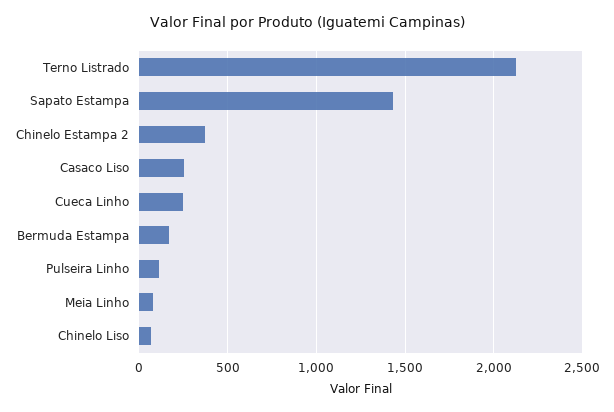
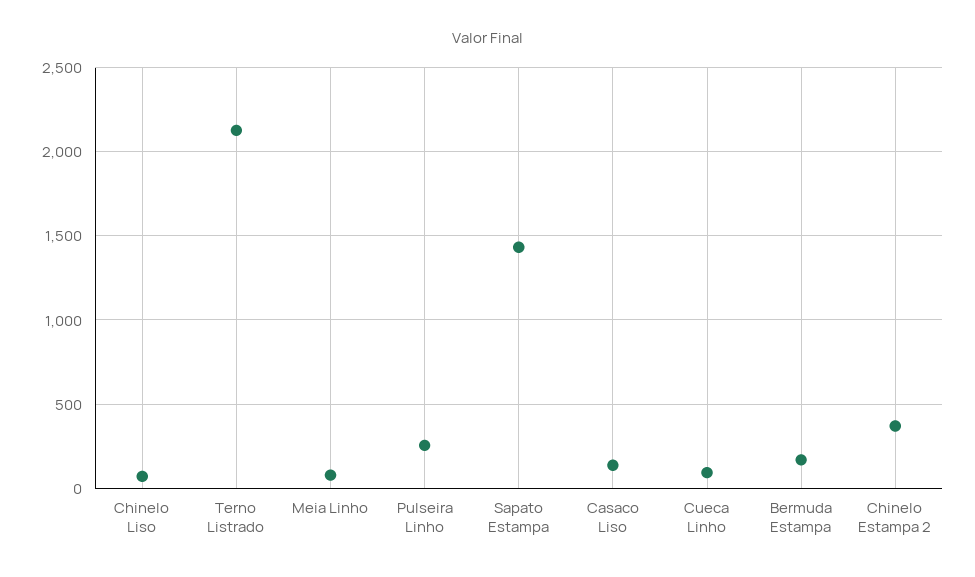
  {
    "Terno Listrado": 2150,
    "Sapato Estampa": 1450,
    "Chinelo Estampa 2": 350,
-   "Casaco Liso": 250,
+   "Casaco Liso": 150,
-   "Cueca Linho": 250,
+   "Cueca Linho": 100,
    "Bermuda Estampa": 150,
-   "Pulseira Linho": 100,
+   "Pulseira Linho": 250,
    "Meia Linho": 100,
    "Chinelo Liso": 50
  }

